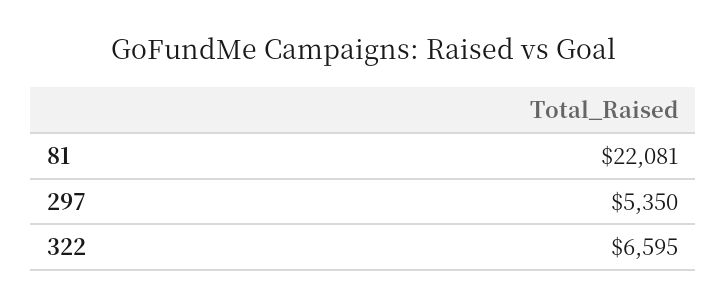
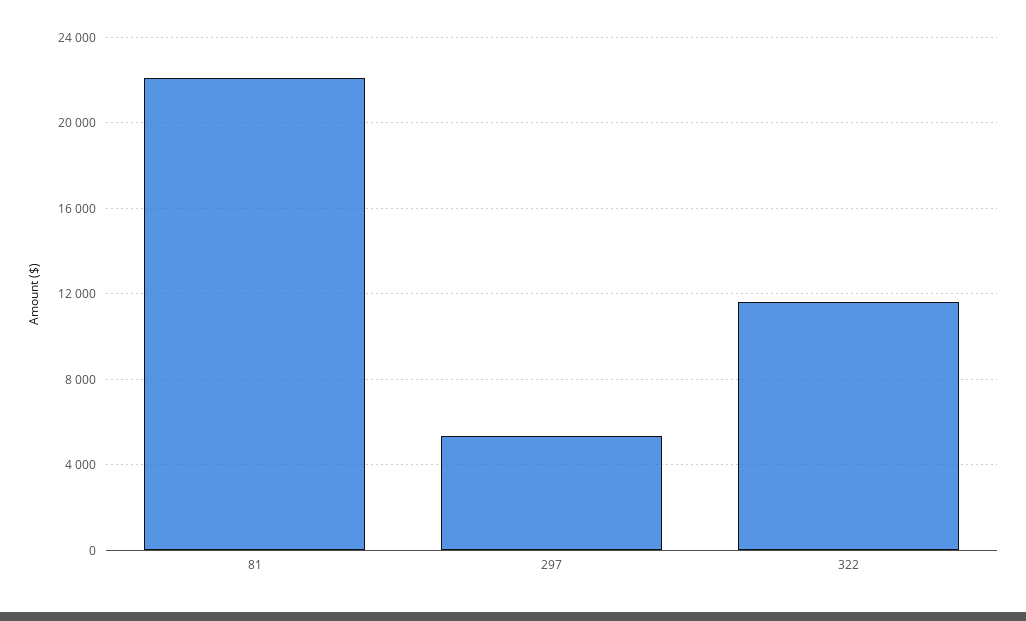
  {
    "81": 22081,
    "297": 5350,
-   "322": 6595
+   "322": 11500
  }

